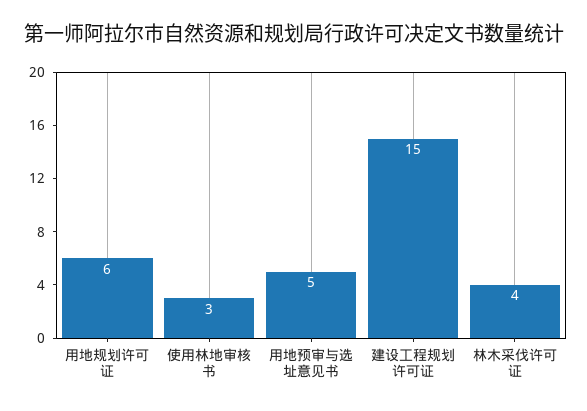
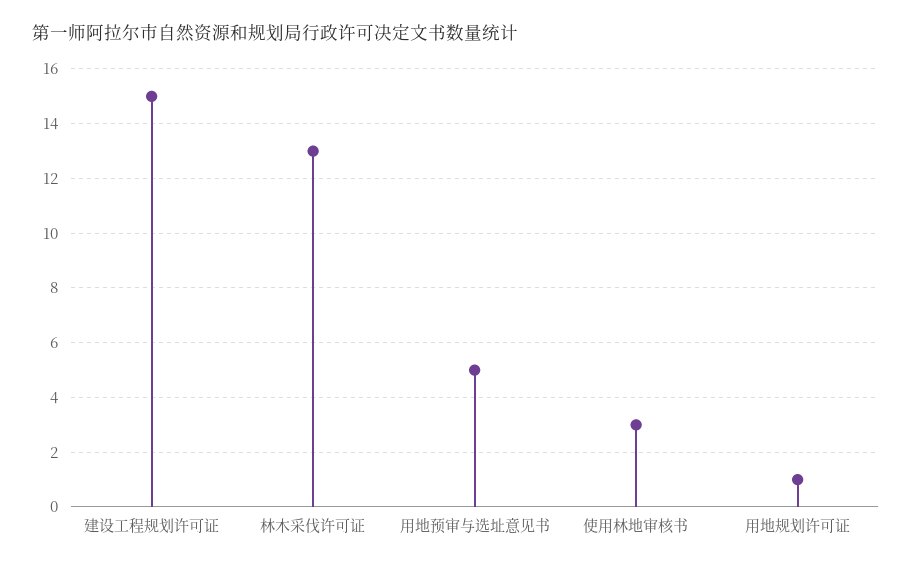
  {
-   "用地规划许可证": 6,
+   "用地规划许可证": 1,
    "使用林地审核书": 3,
    "用地预审与选址意见书": 5,
    "建设工程规划许可证": 15,
-   "林木采伐许可证": 4
+   "林木采伐许可证": 13
  }

